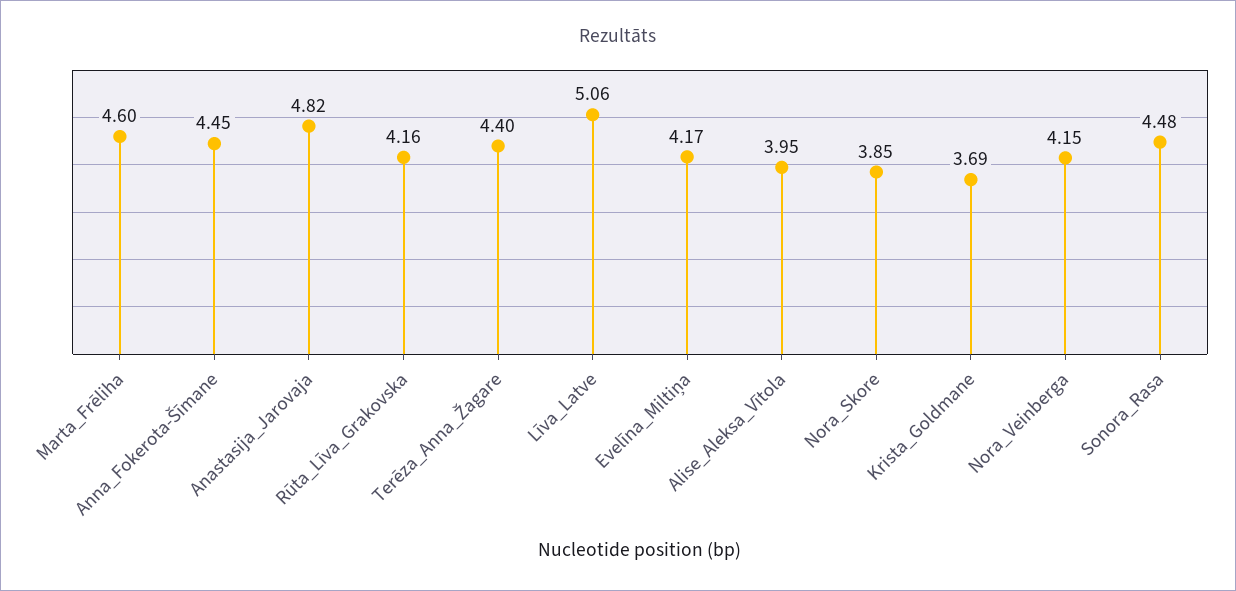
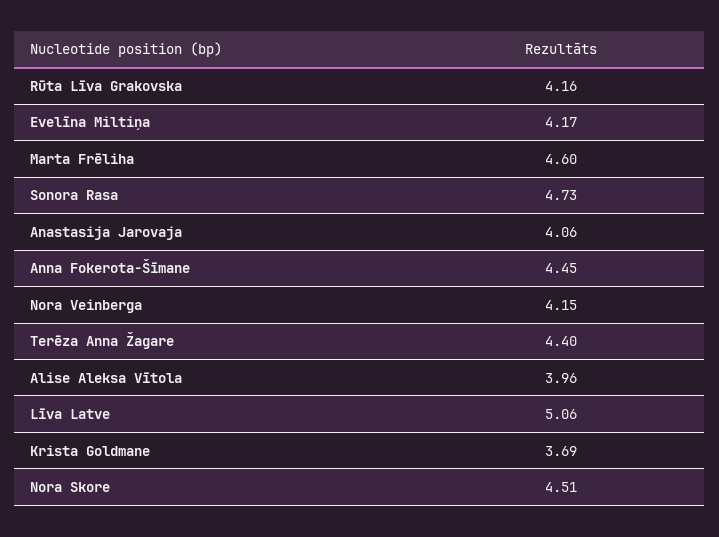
  {
    "Marta_Frēliha": 4.6,
    "Anna_Fokerota-Šīmane": 4.45,
-   "Anastasija_Jarovaja": 4.82,
+   "Anastasija_Jarovaja": 4.06,
    "Rūta_Līva_Grakovska": 4.16,
    "Terēza_Anna_Žagare": 4.4,
    "Līva_Latve": 5.06,
    "Evelīna_Miltiņa": 4.17,
-   "Alise_Aleksa_Vītola": 3.95,
+   "Alise_Aleksa_Vītola": 3.96,
-   "Nora_Skore": 3.85,
+   "Nora_Skore": 4.51,
    "Krista_Goldmane": 3.69,
    "Nora_Veinberga": 4.15,
-   "Sonora_Rasa": 4.48
+   "Sonora_Rasa": 4.73
  }

